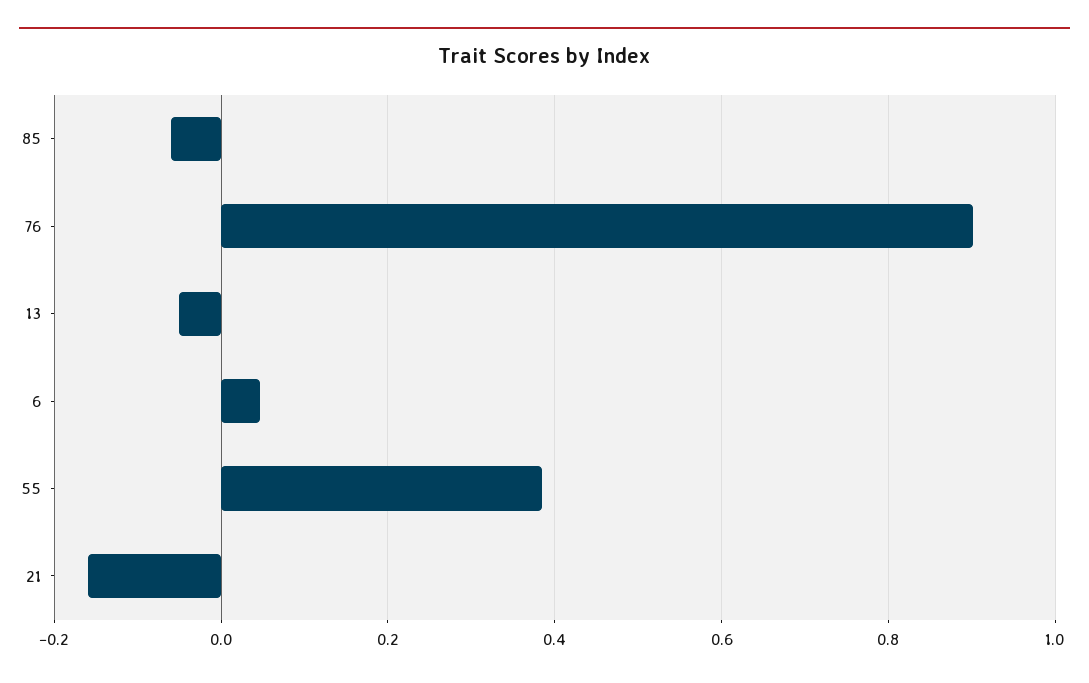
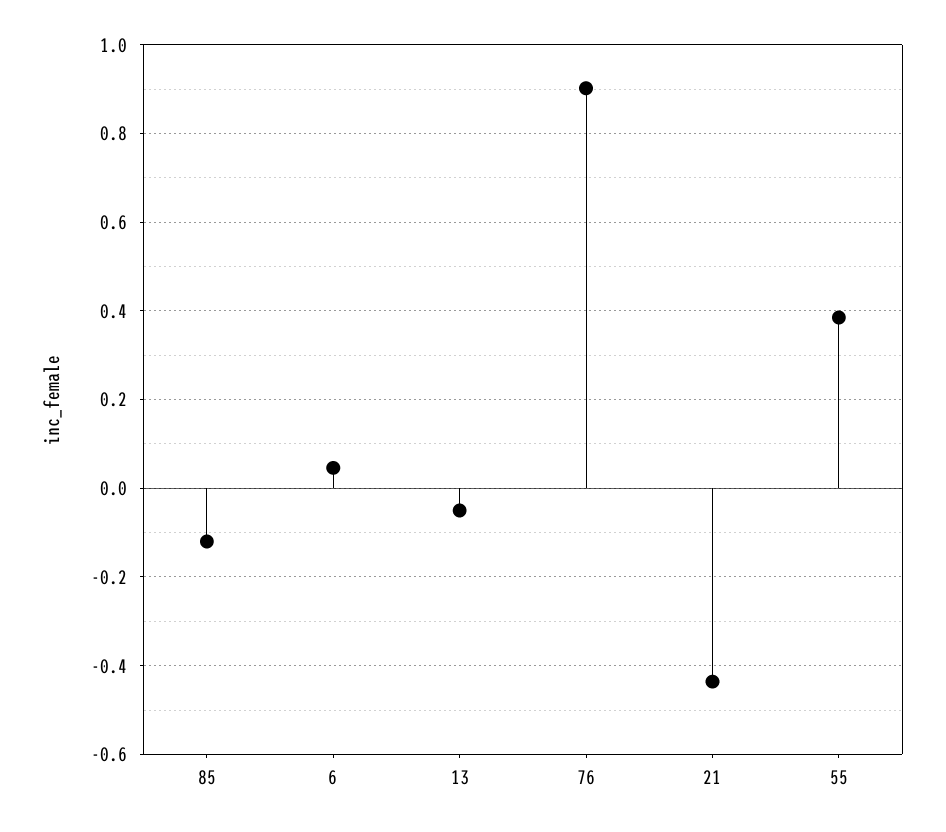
  {
-   "85": -0.06,
+   "85": -0.12,
    "76": 0.9,
    "13": -0.06,
    "6": 0.04,
    "55": 0.38,
-   "21": -0.16
+   "21": -0.44
  }

